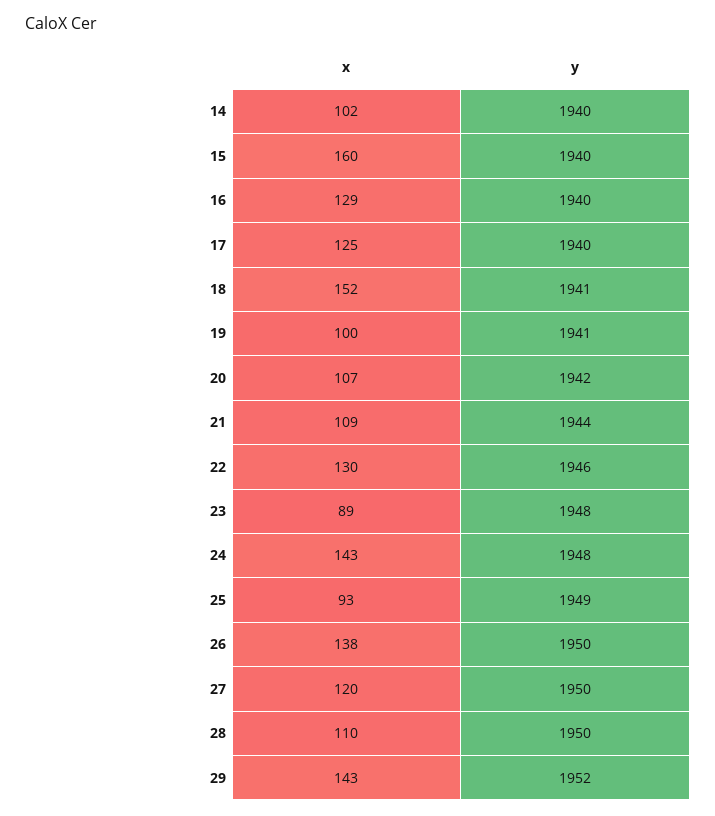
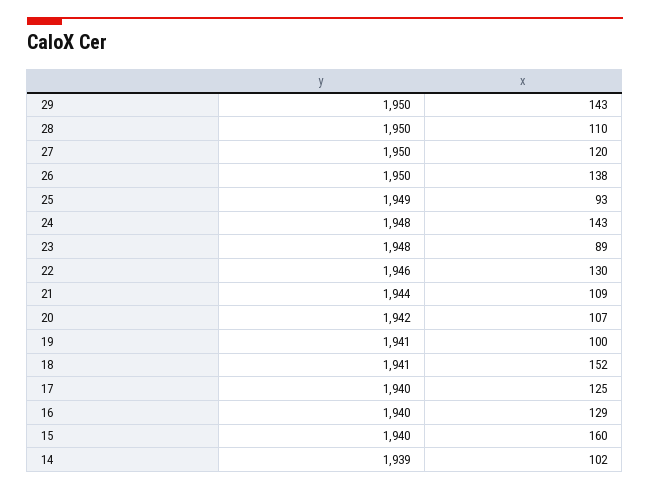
  {
    "x": {
      "14": 102,
      "15": 160,
      "16": 129,
      "17": 125,
      "18": 152,
      "19": 100,
      "20": 107,
      "21": 109,
      "22": 130,
      "23": 89,
      "24": 143,
      "25": 93,
      "26": 138,
      "27": 120,
      "28": 110,
      "29": 143
    },
    "y": {
-     "14": 1940,
+     "14": 1939,
      "15": 1940,
      "16": 1940,
      "17": 1940,
      "18": 1941,
      "19": 1941,
      "20": 1942,
      "21": 1944,
      "22": 1946,
      "23": 1948,
      "24": 1948,
      "25": 1949,
      "26": 1950,
      "27": 1950,
      "28": 1950,
-     "29": 1952
+     "29": 1950
    }
  }

